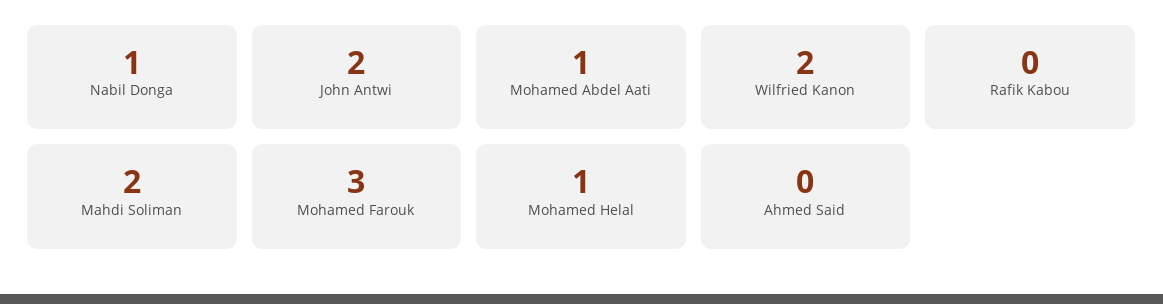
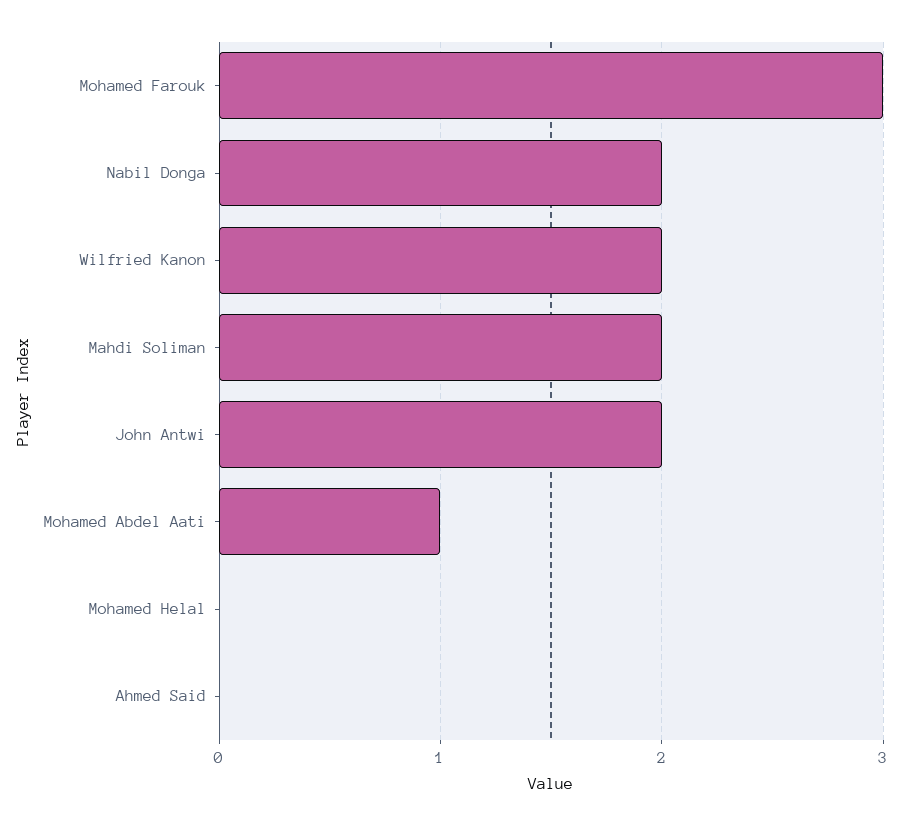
  {
-   "Nabil Donga": 1,
+   "Nabil Donga": 2,
    "John Antwi": 2,
    "Mohamed Abdel Aati": 1,
    "Wilfried Kanon": 2,
-   "Rafik Kabou": 0,
    "Mahdi Soliman": 2,
    "Mohamed Farouk": 3,
-   "Mohamed Helal": 1,
+   "Mohamed Helal": 0,
    "Ahmed Said": 0
  }

